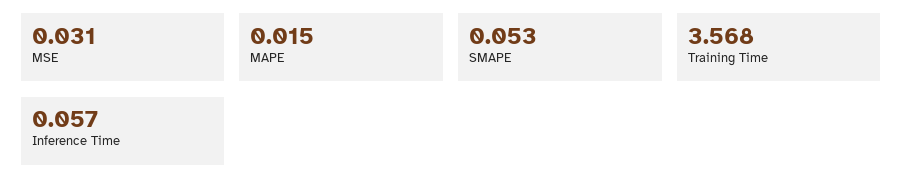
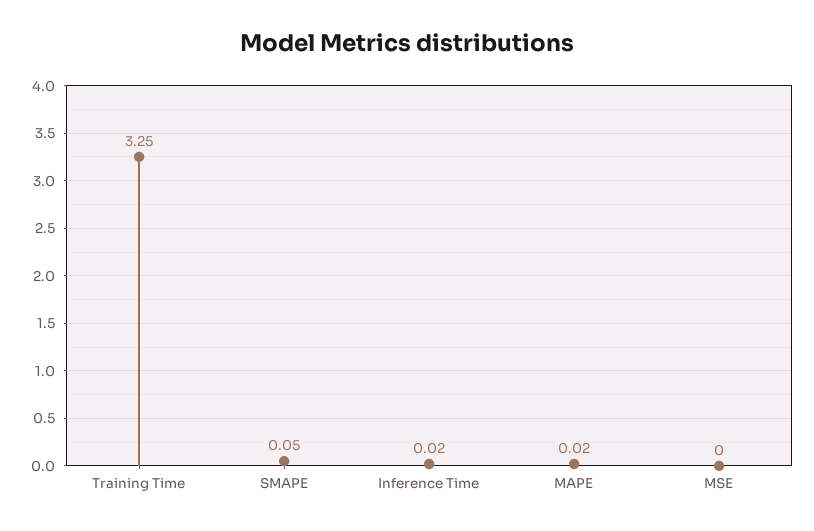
  {
-   "MSE": 0.031,
+   "MSE": 0,
    "MAPE": 0.015,
    "SMAPE": 0.053,
-   "Training Time": 3.568,
+   "Training Time": 3.25,
-   "Inference Time": 0.057
+   "Inference Time": 0.02
  }

